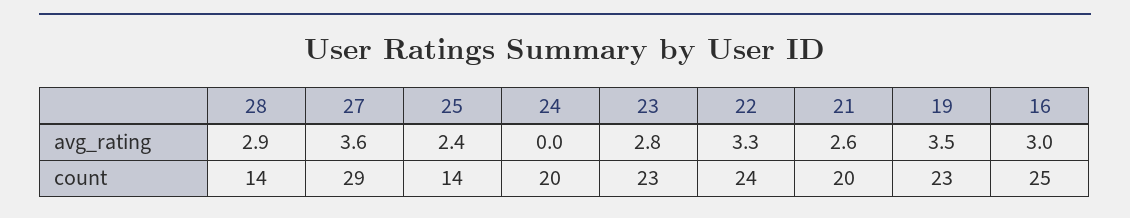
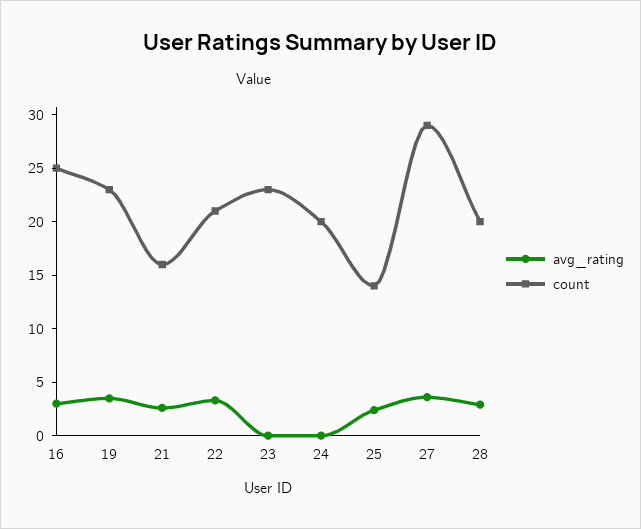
  {
    "avg_rating": {
      "28": 2.9,
      "27": 3.6,
      "25": 2.4,
      "24": 0,
-     "23": 2.8,
+     "23": 0,
      "22": 3.3,
      "21": 2.6,
      "19": 3.5,
      "16": 3
    },
    "count": {
-     "28": 14,
+     "28": 20,
      "27": 29,
      "25": 14,
      "24": 20,
      "23": 23,
-     "22": 24,
+     "22": 21,
-     "21": 20,
+     "21": 16,
      "19": 23,
      "16": 25
    }
  }

